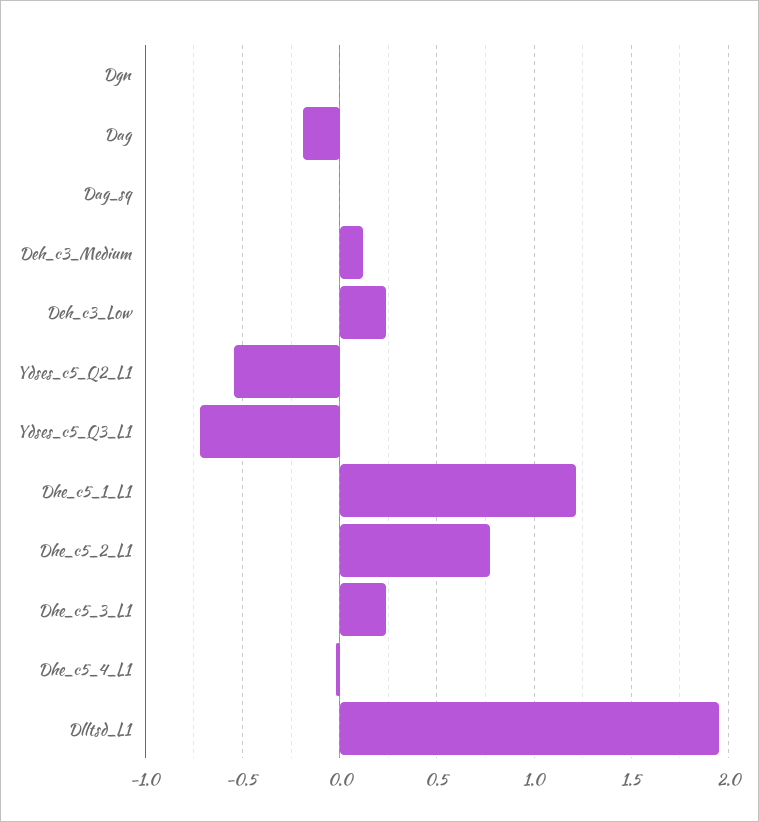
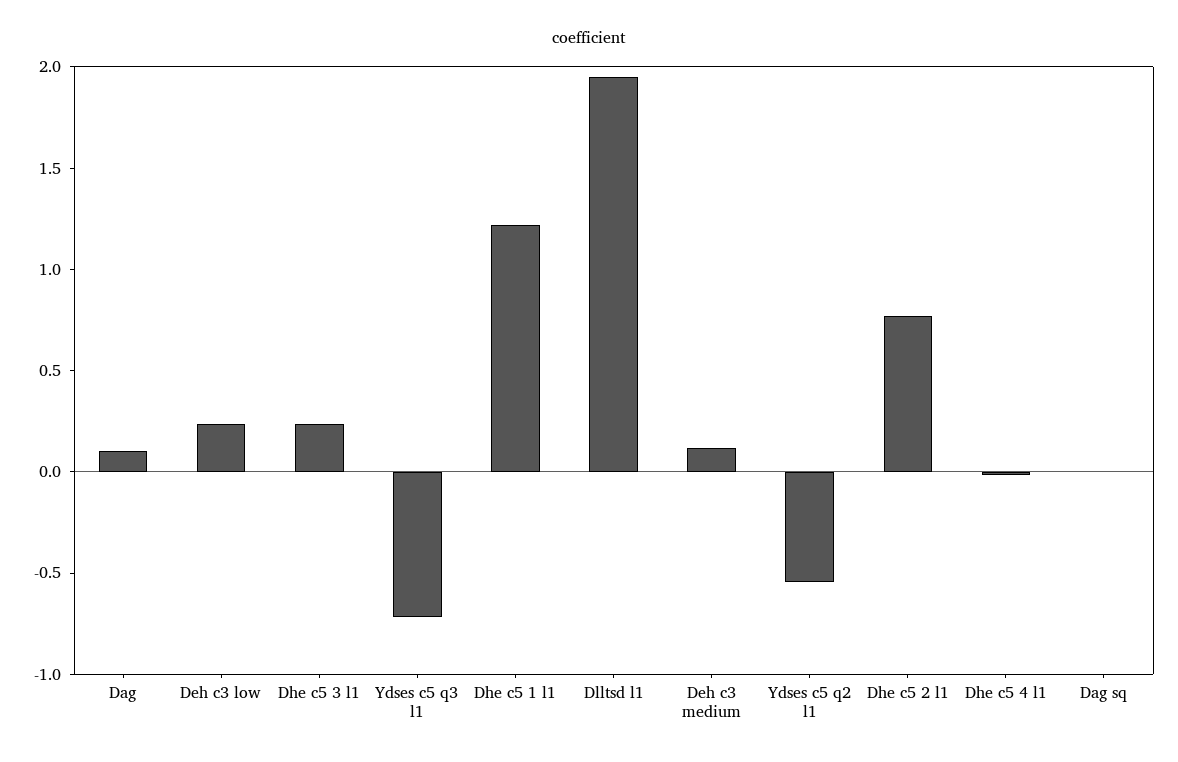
  {
-   "Dgn": 0,
-   "Dag": -0.2,
+   "Dag": 0.1,
    "Dag_sq": 0,
    "Deh_c3_Medium": 0.1,
    "Deh_c3_Low": 0.25,
    "Ydses_c5_Q2_L1": -0.55,
    "Ydses_c5_Q3_L1": -0.7,
    "Dhe_c5_1_L1": 1.2,
    "Dhe_c5_2_L1": 0.75,
    "Dhe_c5_3_L1": 0.25,
    "Dhe_c5_4_L1": 0,
    "Dlltsd_L1": 1.95
  }

